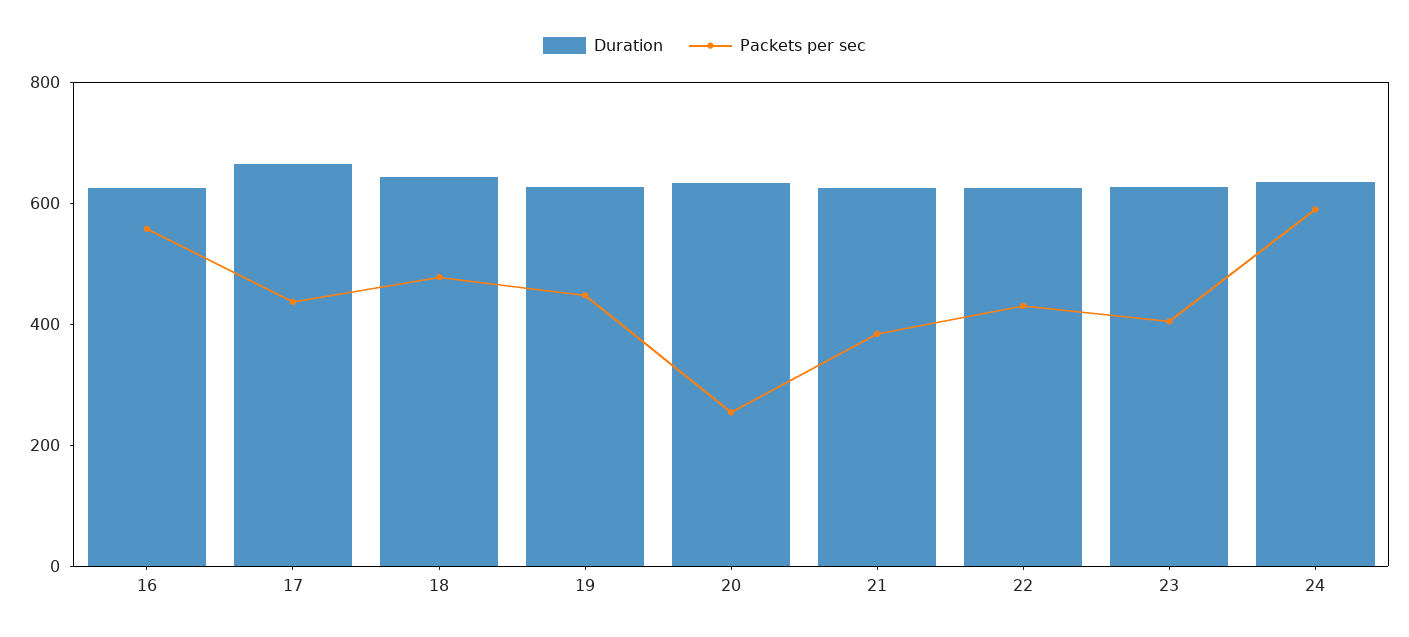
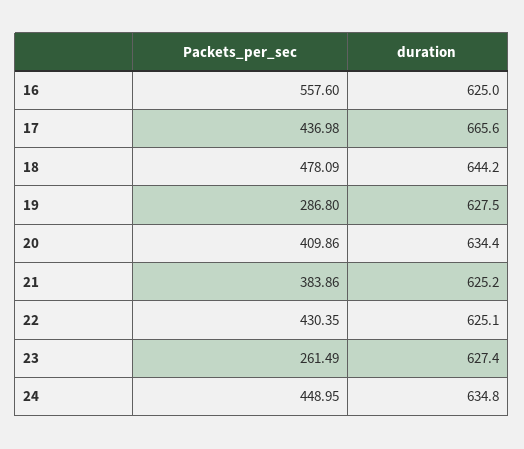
  {
    "Duration": {
      "16": 625,
      "17": 665.6,
      "18": 644.2,
      "19": 627.5,
      "20": 634.4,
      "21": 625.2,
      "22": 625.1,
      "23": 627.4,
      "24": 634.8
    },
    "Packets per sec": {
      "16": 557.6,
      "17": 436.98,
      "18": 478.09,
-     "19": 450,
+     "19": 286.8,
-     "20": 250,
+     "20": 409.86,
      "21": 383.86,
      "22": 430.35,
-     "23": 400,
+     "23": 261.49,
-     "24": 600
+     "24": 448.95
    }
  }

